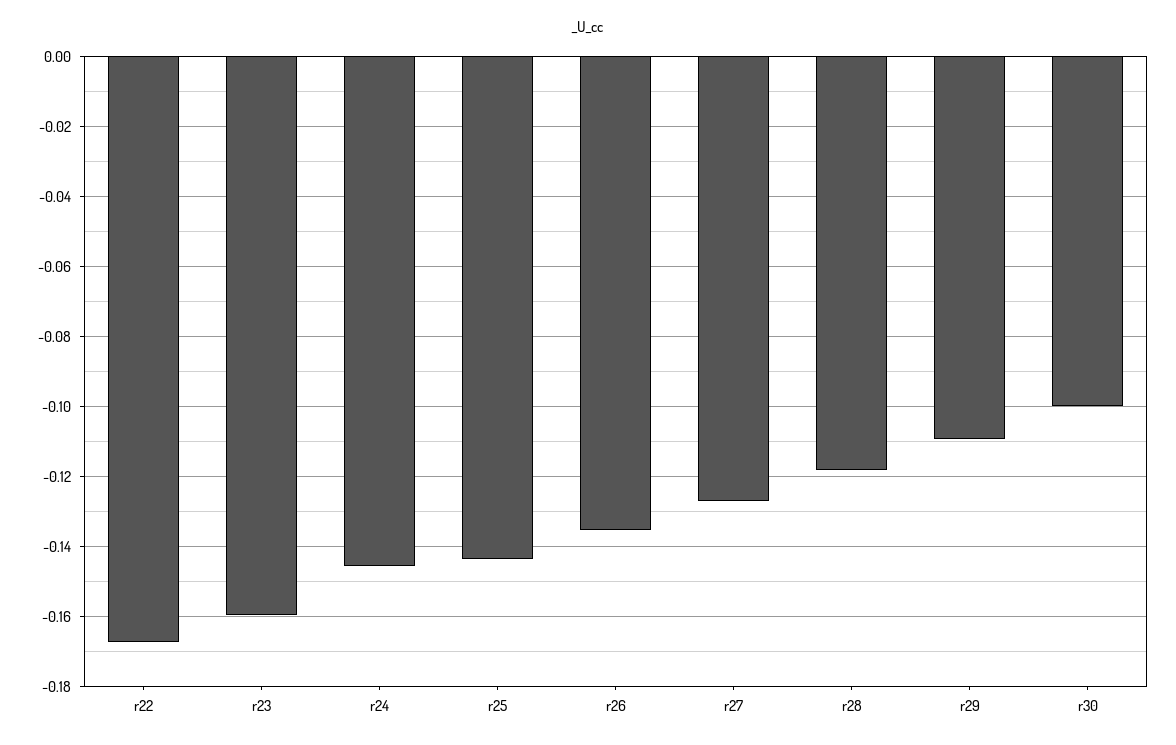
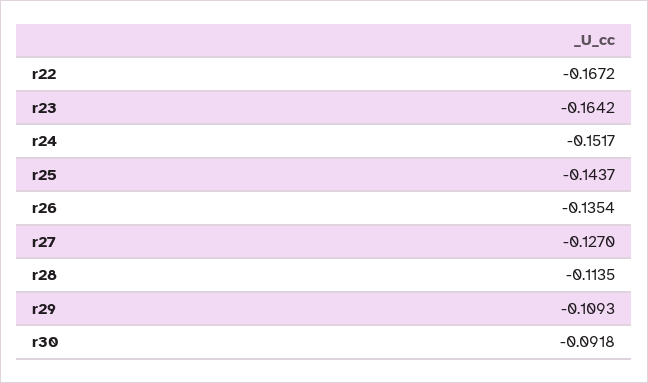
  {
    "r22": -0.1672,
-   "r23": -0.16,
+   "r23": -0.1642,
-   "r24": -0.146,
+   "r24": -0.1517,
    "r25": -0.1437,
    "r26": -0.1354,
    "r27": -0.127,
-   "r28": -0.118,
+   "r28": -0.1135,
    "r29": -0.1093,
-   "r30": -0.1
+   "r30": -0.0918
  }

